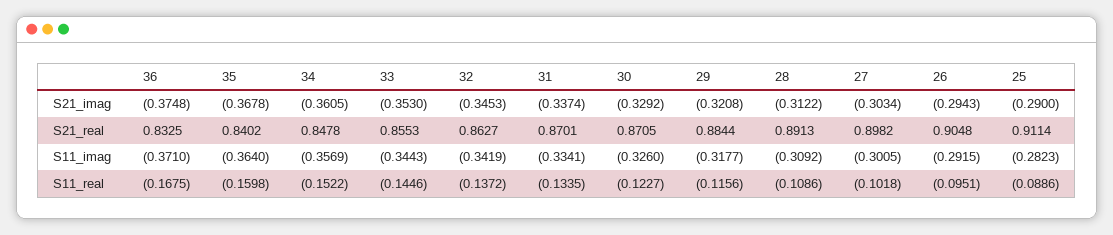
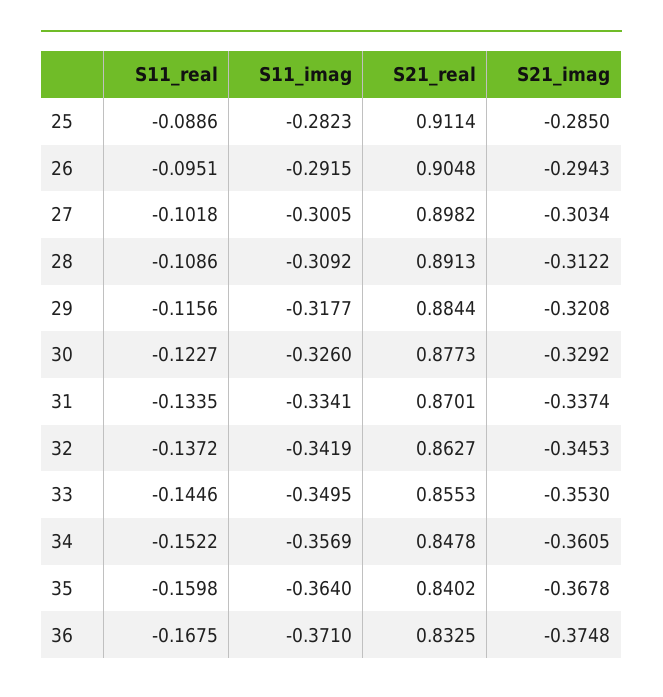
  {
    "36": {
      "S21_imag": -0.3748,
      "S21_real": 0.8325,
      "S11_imag": -0.371,
      "S11_real": -0.1675
    },
    "35": {
      "S21_imag": -0.3678,
      "S21_real": 0.8402,
      "S11_imag": -0.364,
      "S11_real": -0.1598
    },
    "34": {
      "S21_imag": -0.3605,
      "S21_real": 0.8478,
      "S11_imag": -0.3569,
      "S11_real": -0.1522
    },
    "33": {
      "S21_imag": -0.353,
      "S21_real": 0.8553,
-     "S11_imag": -0.3443,
+     "S11_imag": -0.3495,
      "S11_real": -0.1446
    },
    "32": {
      "S21_imag": -0.3453,
      "S21_real": 0.8627,
      "S11_imag": -0.3419,
      "S11_real": -0.1372
    },
    "31": {
      "S21_imag": -0.3374,
      "S21_real": 0.8701,
      "S11_imag": -0.3341,
      "S11_real": -0.1335
    },
    "30": {
      "S21_imag": -0.3292,
-     "S21_real": 0.8705,
+     "S21_real": 0.8773,
      "S11_imag": -0.326,
      "S11_real": -0.1227
    },
    "29": {
      "S21_imag": -0.3208,
      "S21_real": 0.8844,
      "S11_imag": -0.3177,
      "S11_real": -0.1156
    },
    "28": {
      "S21_imag": -0.3122,
      "S21_real": 0.8913,
      "S11_imag": -0.3092,
      "S11_real": -0.1086
    },
    "27": {
      "S21_imag": -0.3034,
      "S21_real": 0.8982,
      "S11_imag": -0.3005,
      "S11_real": -0.1018
    },
    "26": {
      "S21_imag": -0.2943,
      "S21_real": 0.9048,
      "S11_imag": -0.2915,
      "S11_real": -0.0951
    },
    "25": {
-     "S21_imag": -0.29,
+     "S21_imag": -0.285,
      "S21_real": 0.9114,
      "S11_imag": -0.2823,
      "S11_real": -0.0886
    }
  }

